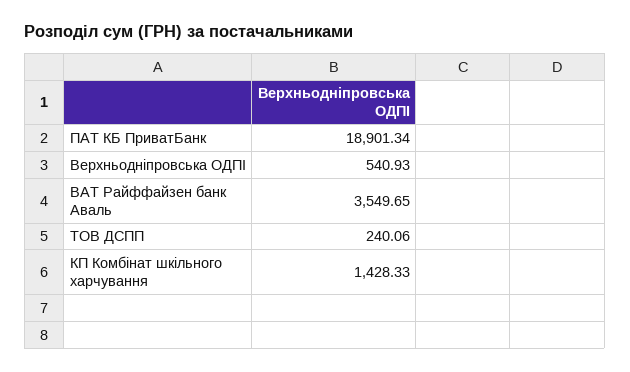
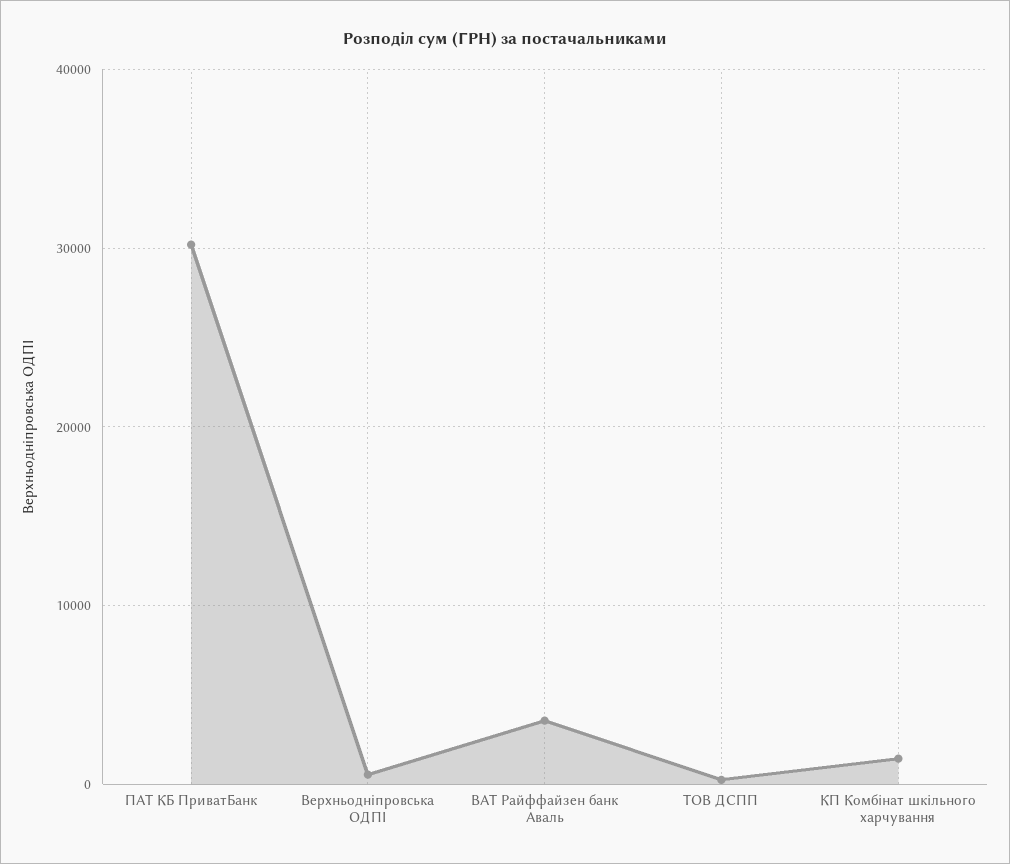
  {
-   "ПАТ КБ ПриватБанк": 18901.34,
+   "ПАТ КБ ПриватБанк": 30000,
    "Верхньоднiпровська ОДПI": 540.93,
    "ВАТ Райффайзен банк Аваль": 3549.65,
    "ТОВ ДСПП": 240.06,
    "КП Комбінат шкільного харчування": 1428.33
  }

